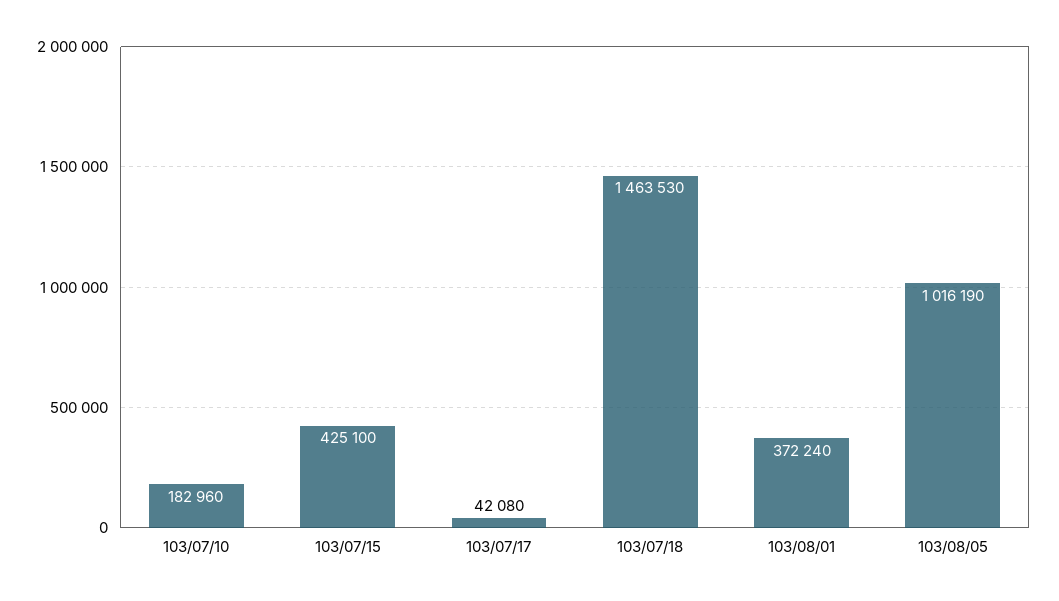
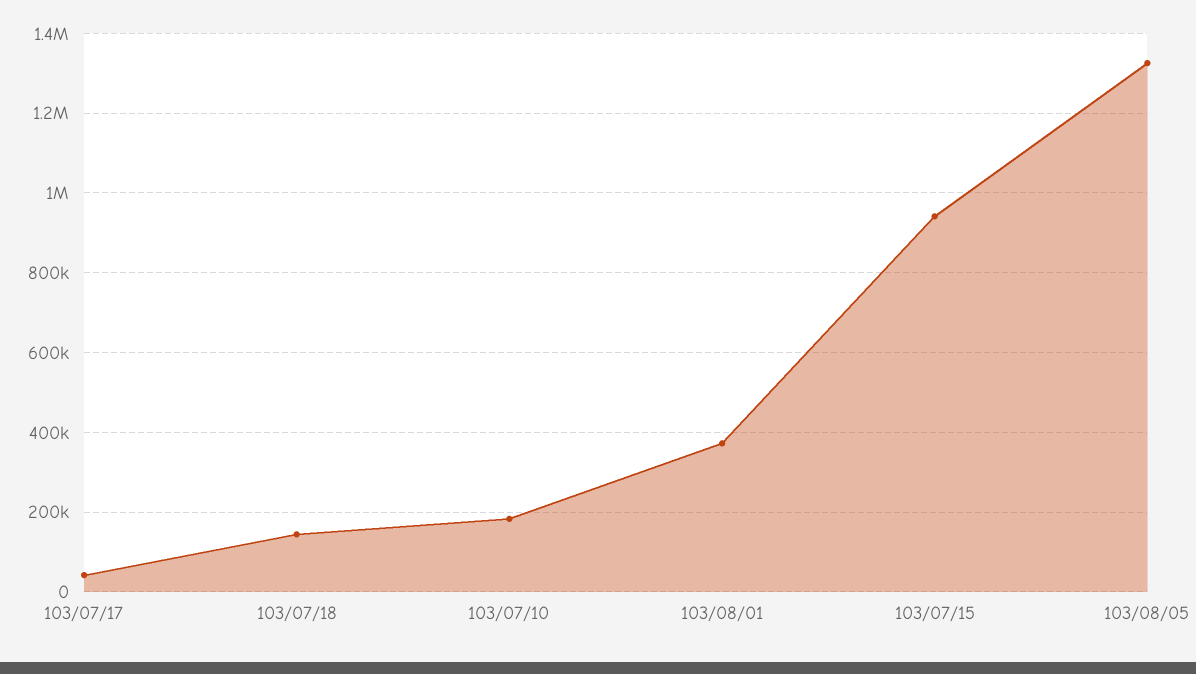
  {
    "103/07/10": 182960,
-   "103/07/15": 425100,
+   "103/07/15": 940000,
    "103/07/17": 42080,
-   "103/07/18": 1463530,
+   "103/07/18": 140000,
    "103/08/01": 372240,
-   "103/08/05": 1016190
+   "103/08/05": 1320000
  }

